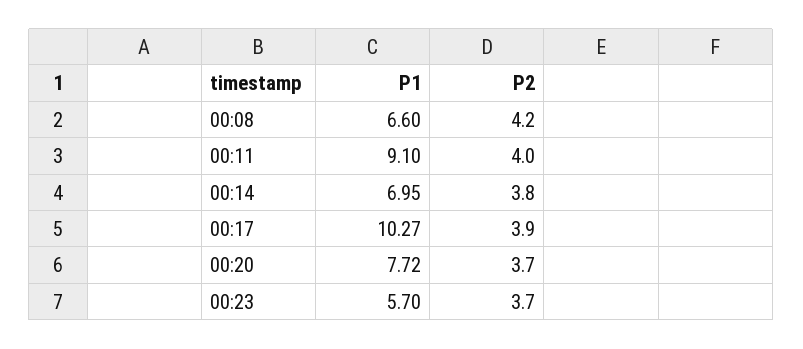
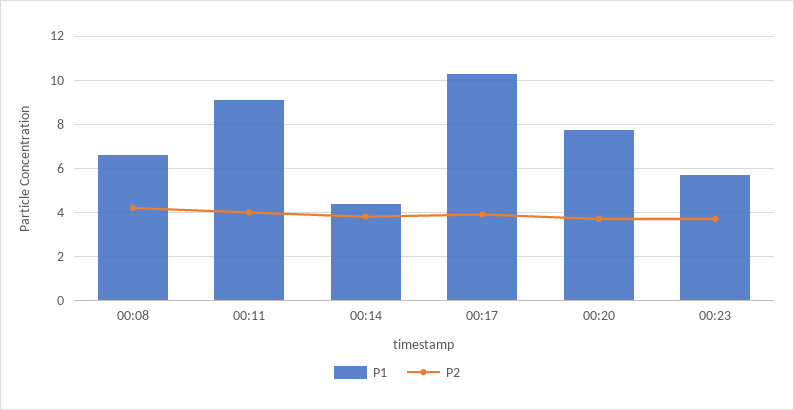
  {
    "P1": {
      "00:08": 6.6,
      "00:11": 9.1,
-     "00:14": 6.95,
+     "00:14": 4.5,
      "00:17": 10.27,
      "00:20": 7.72,
      "00:23": 5.7
    },
    "P2": {
      "00:08": 4.2,
      "00:11": 4,
      "00:14": 3.8,
      "00:17": 3.9,
      "00:20": 3.7,
      "00:23": 3.7
    }
  }

